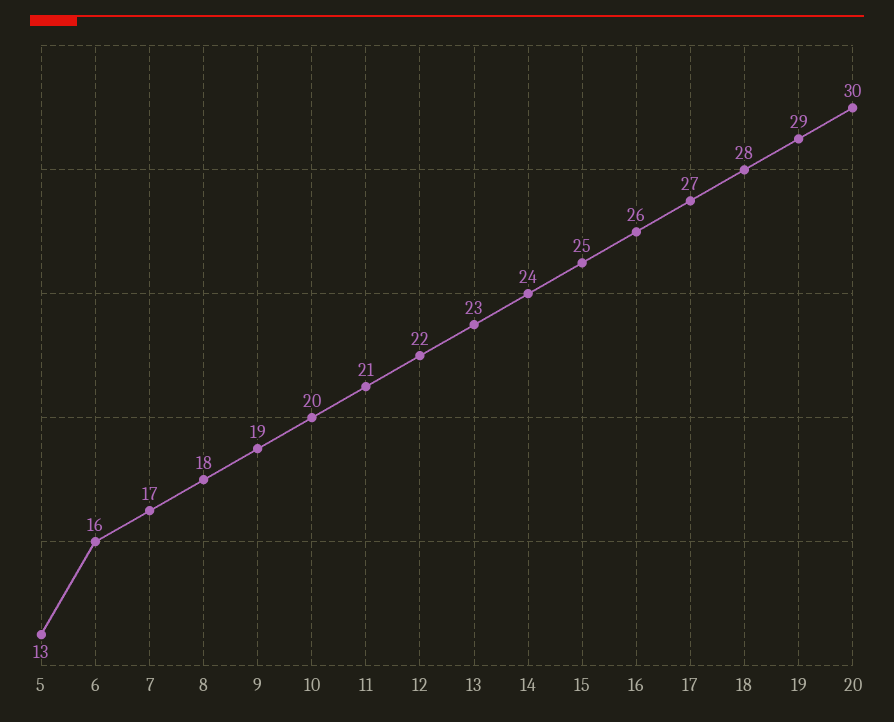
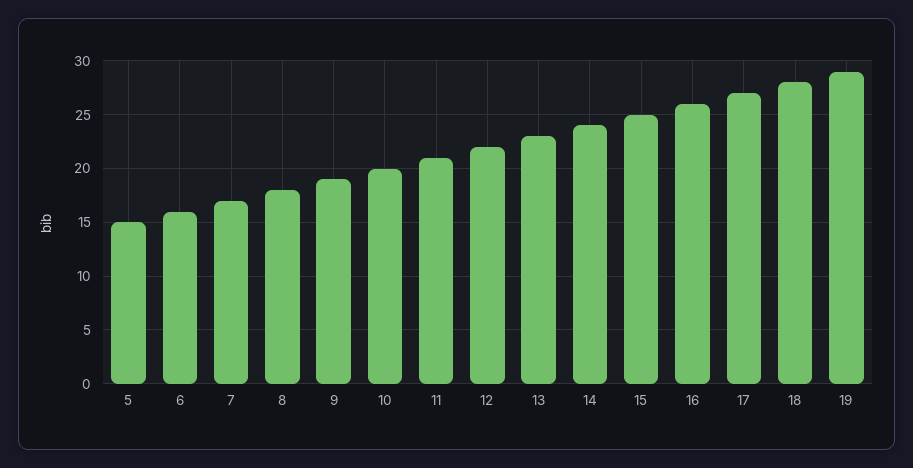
  {
-   "5": 13,
+   "5": 15,
    "6": 16,
    "7": 17,
    "8": 18,
    "9": 19,
    "10": 20,
    "11": 21,
    "12": 22,
    "13": 23,
    "14": 24,
    "15": 25,
    "16": 26,
    "17": 27,
    "18": 28,
-   "19": 29,
+   "19": 29
-   "20": 30
  }

